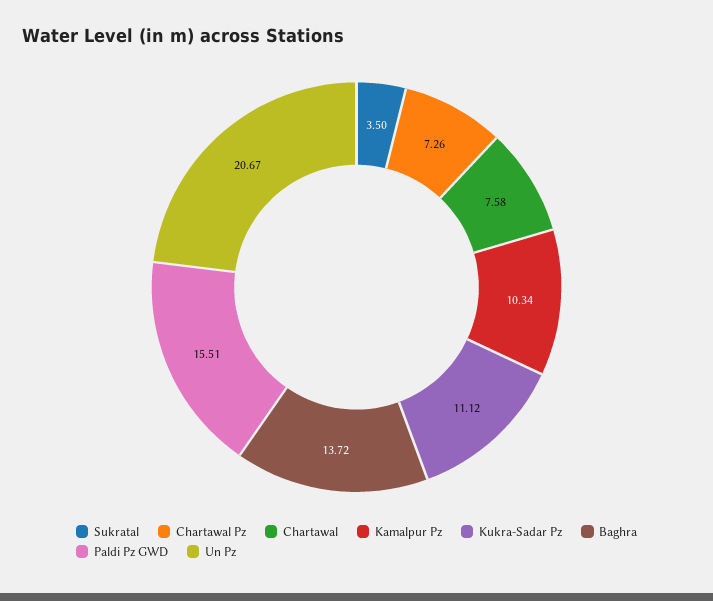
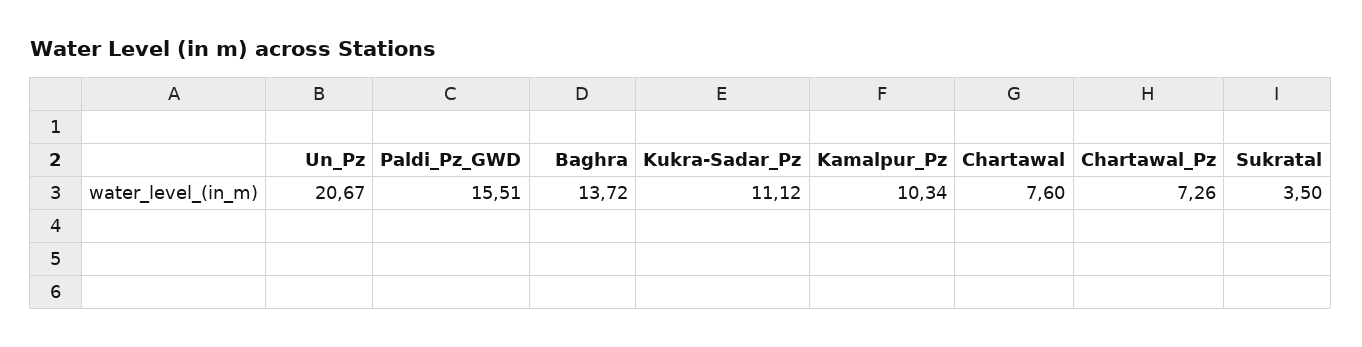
  {
    "Sukratal": 3.5,
    "Chartawal Pz": 7.26,
-   "Chartawal": 7.58,
+   "Chartawal": 7.6,
    "Kamalpur Pz": 10.34,
    "Kukra-Sadar Pz": 11.12,
    "Baghra": 13.72,
    "Paldi Pz GWD": 15.51,
    "Un Pz": 20.67
  }

